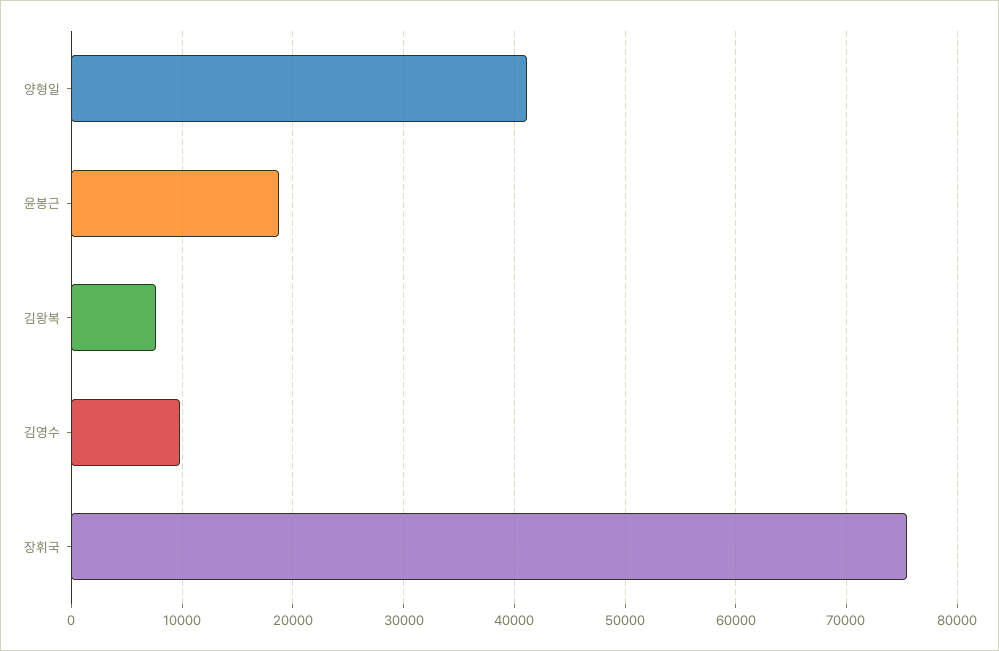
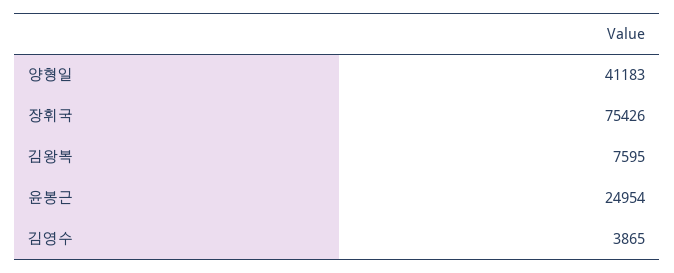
  {
    "양형일": 41183,
-   "윤봉근": 19000,
+   "윤봉근": 24954,
    "김왕복": 7595,
-   "김영수": 10000,
+   "김영수": 3865,
    "장휘국": 75426
  }

